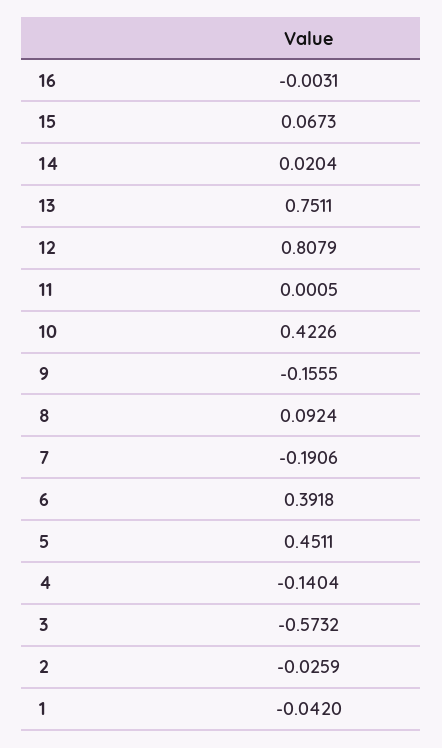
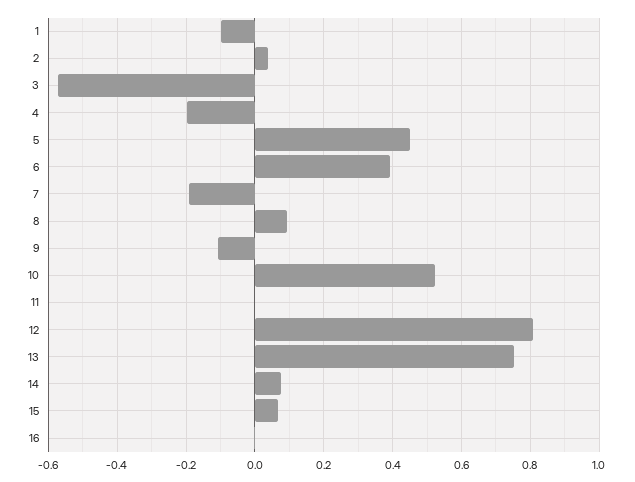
  {
    "16": -0.0031,
    "15": 0.0673,
-   "14": 0.0204,
+   "14": 0.08,
    "13": 0.7511,
    "12": 0.8079,
    "11": 0.0005,
-   "10": 0.4226,
+   "10": 0.52,
-   "9": -0.1555,
+   "9": -0.1,
    "8": 0.0924,
    "7": -0.1906,
    "6": 0.3918,
    "5": 0.4511,
-   "4": -0.1404,
+   "4": -0.2,
    "3": -0.5732,
-   "2": -0.0259,
+   "2": 0.04,
-   "1": -0.042
+   "1": -0.1
  }

